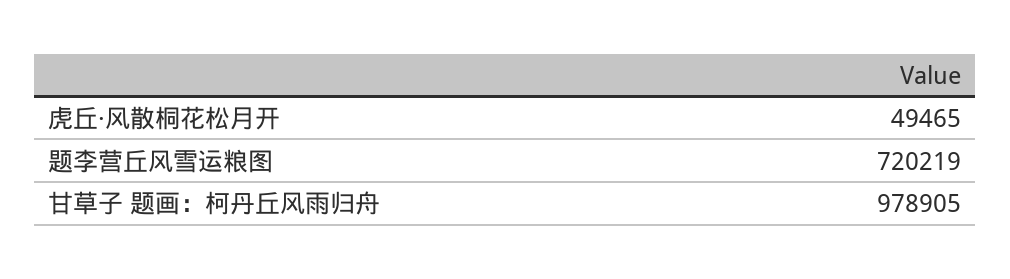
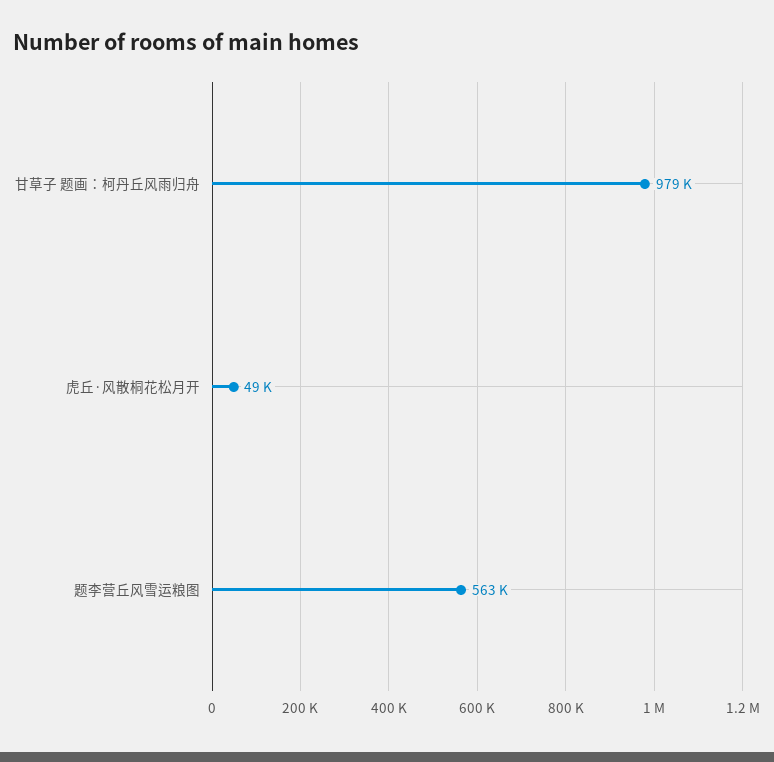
  {
    "虎丘·风散桐花松月开": 49465,
-   "题李营丘风雪运粮图": 720219,
+   "题李营丘风雪运粮图": 563000,
    "甘草子 题画：柯丹丘风雨归舟": 978905
  }

